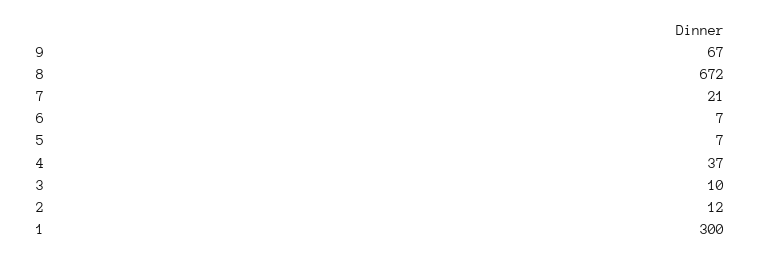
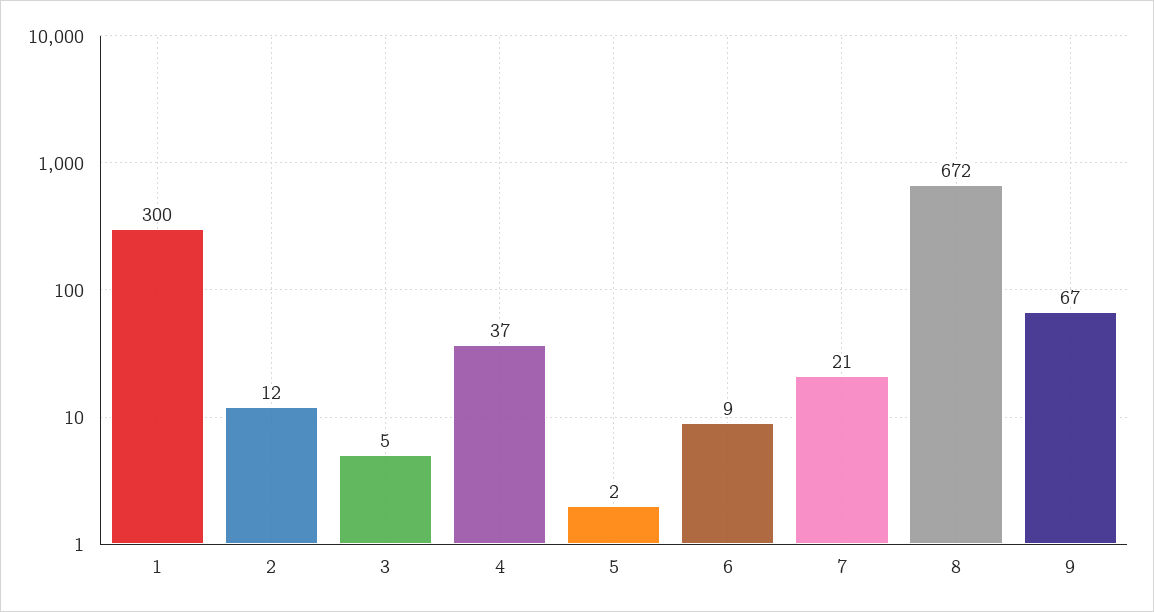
  {
    "9": 67,
    "8": 672,
    "7": 21,
-   "6": 7,
+   "6": 9,
-   "5": 7,
+   "5": 2,
    "4": 37,
-   "3": 10,
+   "3": 5,
    "2": 12,
    "1": 300
  }

